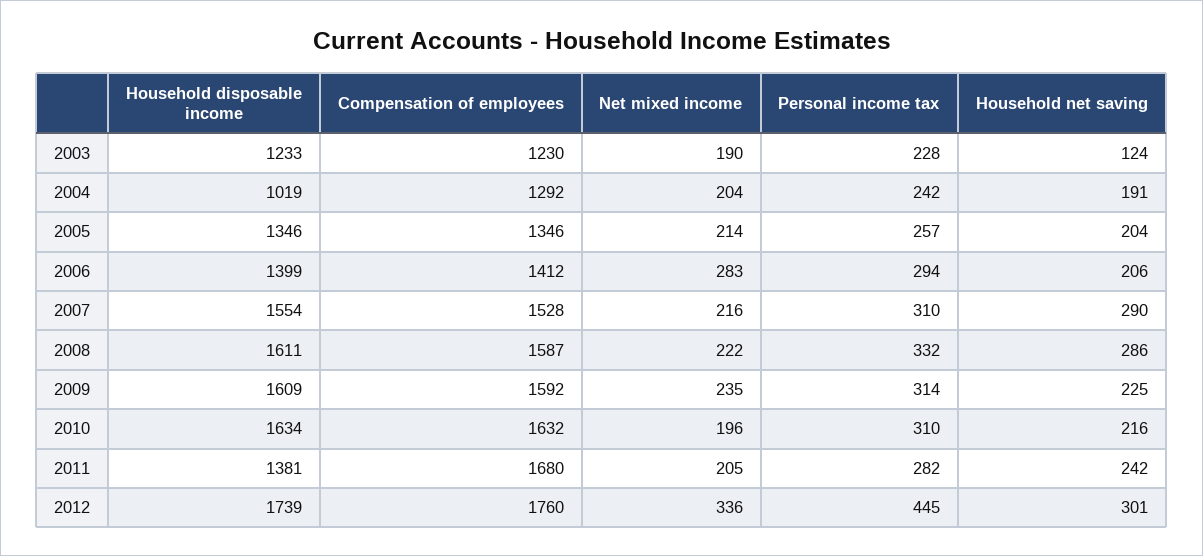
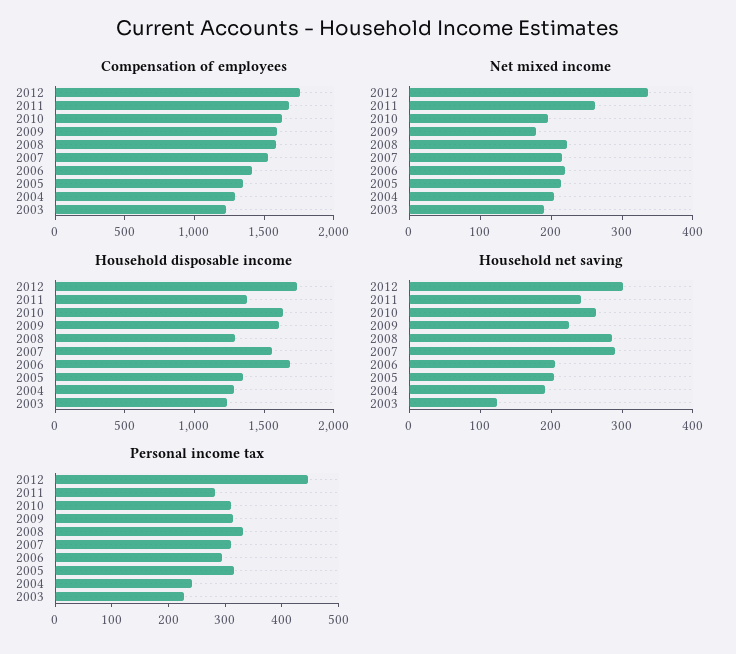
  {
    "Household disposable income": {
      "2003": 1233,
-     "2004": 1019,
+     "2004": 1300,
      "2005": 1346,
-     "2006": 1399,
+     "2006": 1700,
      "2007": 1554,
-     "2008": 1611,
+     "2008": 1300,
      "2009": 1609,
      "2010": 1634,
      "2011": 1381,
      "2012": 1739
    },
    "Compensation of employees": {
      "2003": 1230,
      "2004": 1292,
      "2005": 1346,
      "2006": 1412,
      "2007": 1528,
      "2008": 1587,
      "2009": 1592,
      "2010": 1632,
      "2011": 1680,
      "2012": 1760
    },
    "Net mixed income": {
      "2003": 190,
      "2004": 204,
      "2005": 214,
-     "2006": 283,
+     "2006": 220,
      "2007": 216,
      "2008": 222,
-     "2009": 235,
+     "2009": 180,
      "2010": 196,
-     "2011": 205,
+     "2011": 260,
      "2012": 336
    },
    "Personal income tax": {
      "2003": 228,
      "2004": 242,
-     "2005": 257,
+     "2005": 320,
      "2006": 294,
      "2007": 310,
      "2008": 332,
      "2009": 314,
      "2010": 310,
      "2011": 282,
      "2012": 445
    },
    "Household net saving": {
      "2003": 124,
      "2004": 191,
      "2005": 204,
      "2006": 206,
      "2007": 290,
      "2008": 286,
      "2009": 225,
-     "2010": 216,
+     "2010": 260,
      "2011": 242,
      "2012": 301
    }
  }

